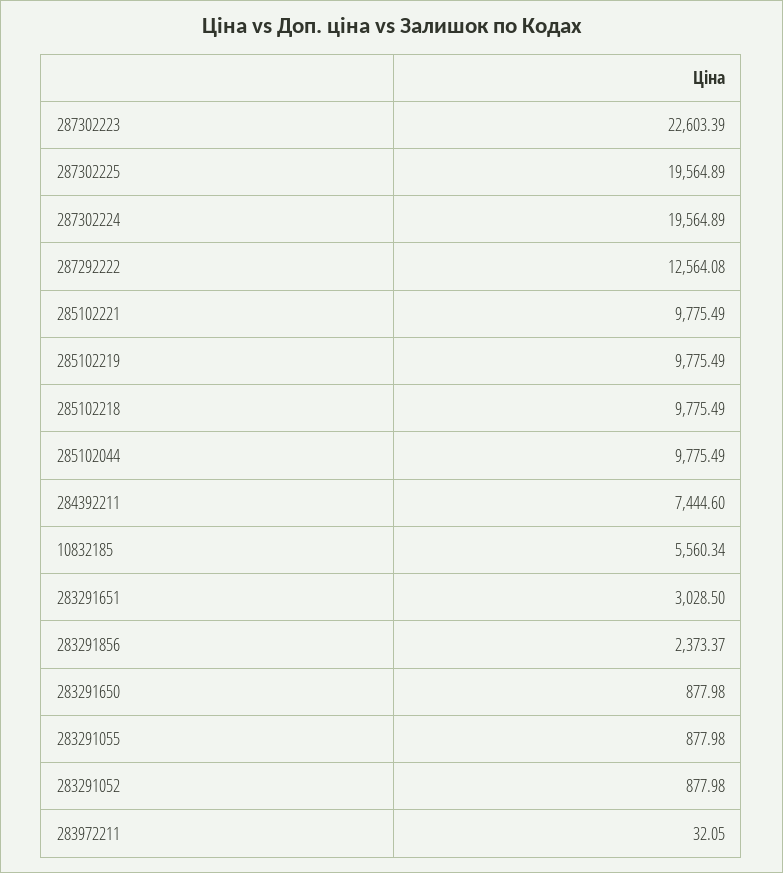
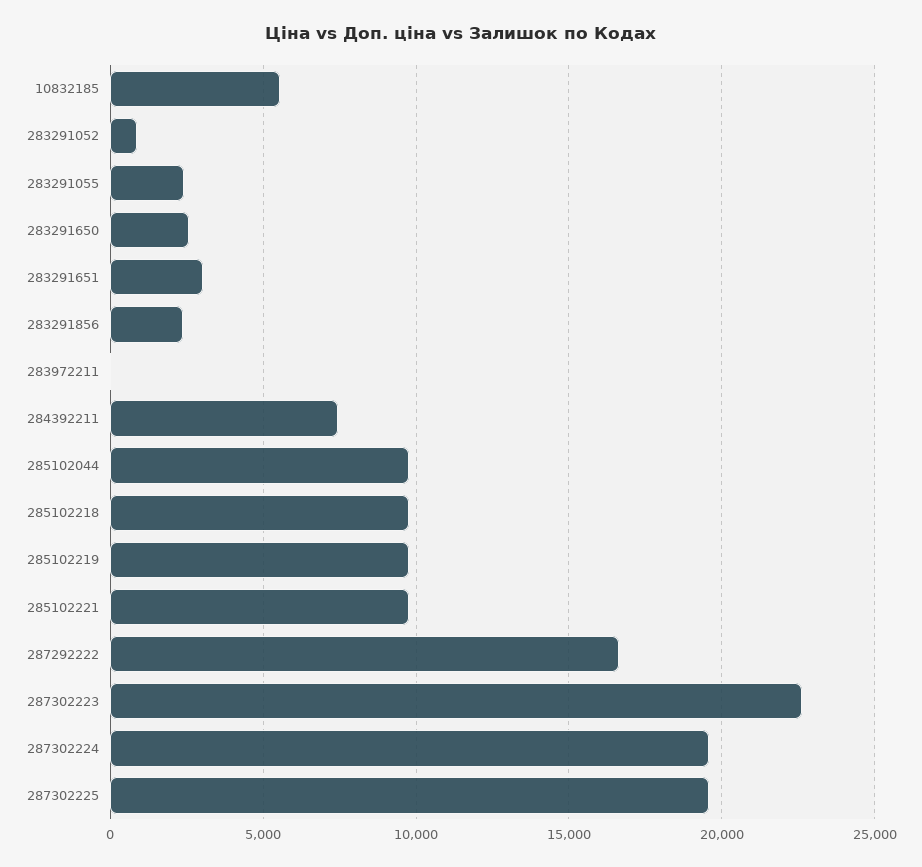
  {
    "287302223": 22603.39,
    "287302225": 19564.89,
    "287302224": 19564.89,
-   "287292222": 12564.08,
+   "287292222": 16500,
    "285102221": 9775.49,
    "285102219": 9775.49,
    "285102218": 9775.49,
    "285102044": 9775.49,
    "284392211": 7444.6,
    "10832185": 5560.34,
    "283291651": 3028.5,
    "283291856": 2373.37,
-   "283291650": 877.98,
+   "283291650": 2500,
-   "283291055": 877.98,
+   "283291055": 2500,
    "283291052": 877.98,
    "283972211": 32.05
  }

